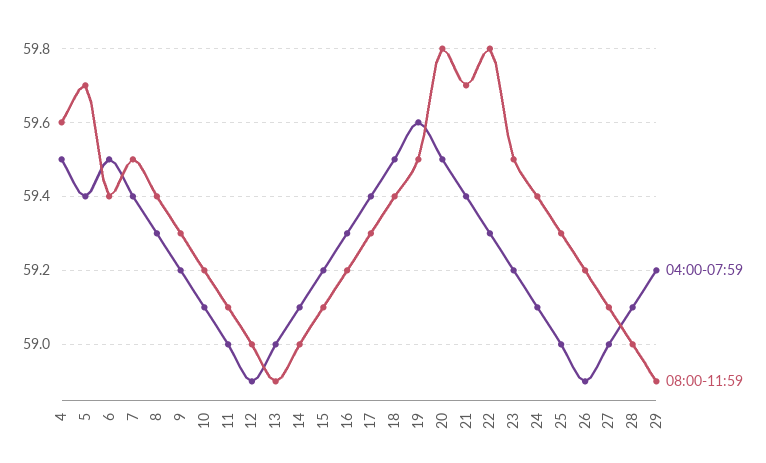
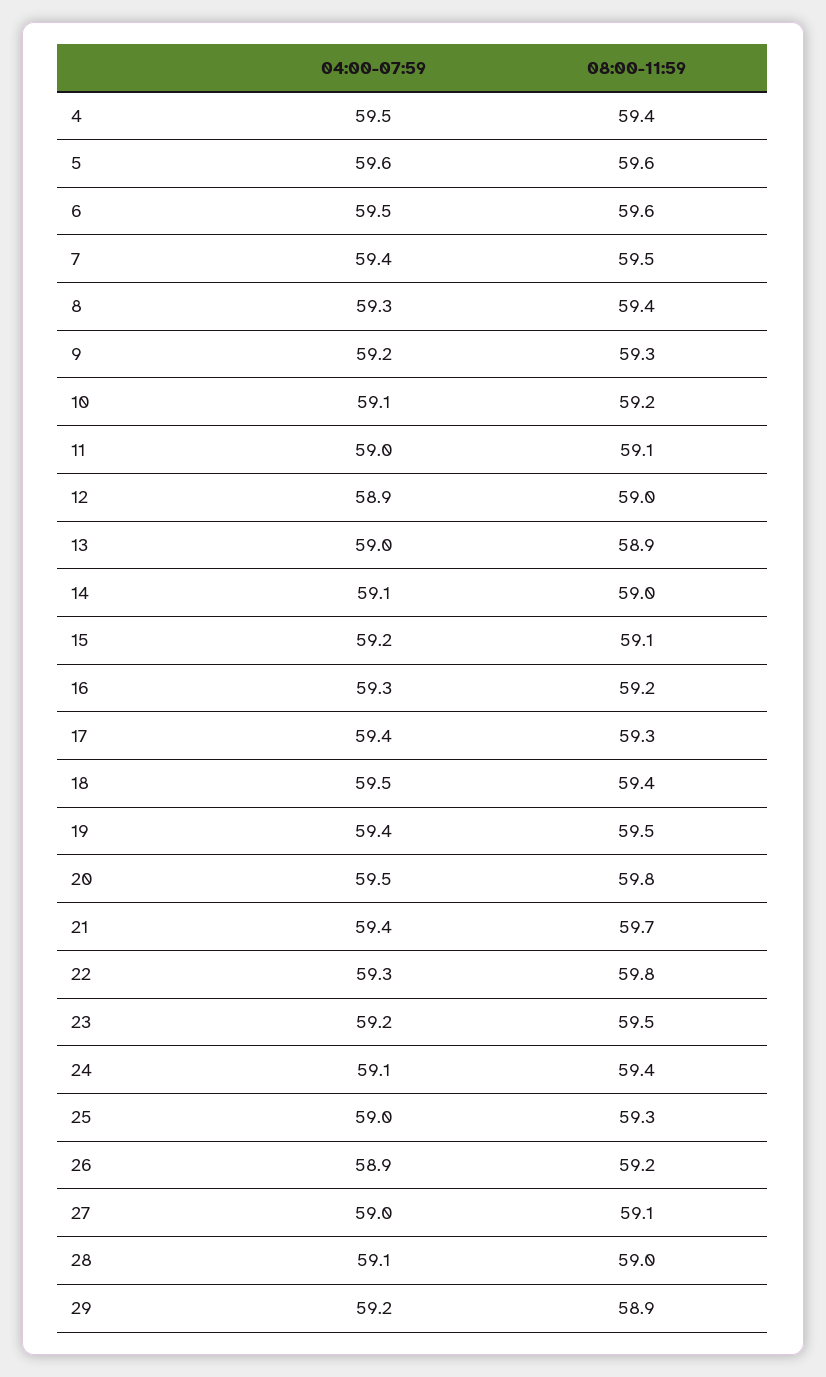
  {
    "04:00-07:59": {
      "4": 59.5,
-     "5": 59.4,
+     "5": 59.6,
      "6": 59.5,
      "7": 59.4,
      "8": 59.3,
      "9": 59.2,
      "10": 59.1,
      "11": 59,
      "12": 58.9,
      "13": 59,
      "14": 59.1,
      "15": 59.2,
      "16": 59.3,
      "17": 59.4,
      "18": 59.5,
-     "19": 59.6,
+     "19": 59.4,
      "20": 59.5,
      "21": 59.4,
      "22": 59.3,
      "23": 59.2,
      "24": 59.1,
      "25": 59,
      "26": 58.9,
      "27": 59,
      "28": 59.1,
      "29": 59.2
    },
    "08:00-11:59": {
-     "4": 59.6,
+     "4": 59.4,
-     "5": 59.7,
+     "5": 59.6,
-     "6": 59.4,
+     "6": 59.6,
      "7": 59.5,
      "8": 59.4,
      "9": 59.3,
      "10": 59.2,
      "11": 59.1,
      "12": 59,
      "13": 58.9,
      "14": 59,
      "15": 59.1,
      "16": 59.2,
      "17": 59.3,
      "18": 59.4,
      "19": 59.5,
      "20": 59.8,
      "21": 59.7,
      "22": 59.8,
      "23": 59.5,
      "24": 59.4,
      "25": 59.3,
      "26": 59.2,
      "27": 59.1,
      "28": 59,
      "29": 58.9
    }
  }

